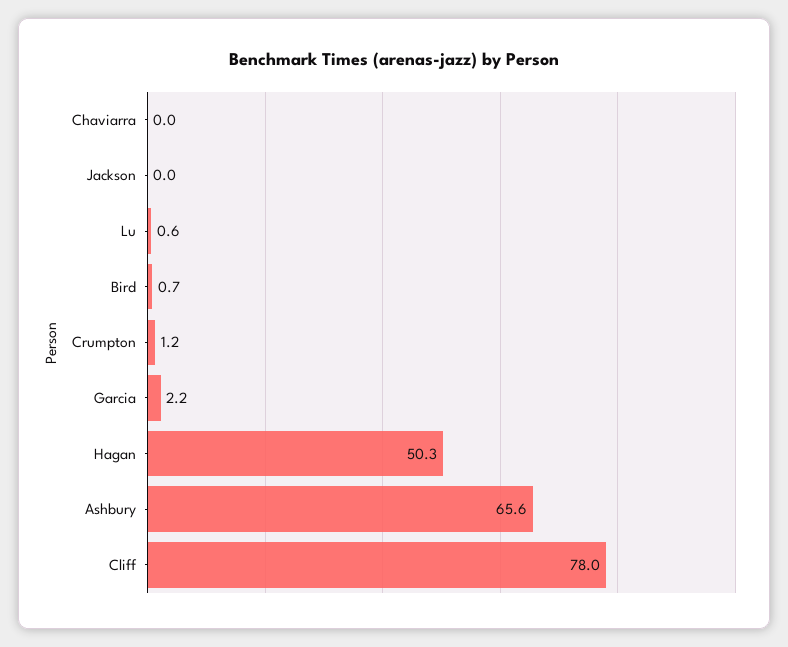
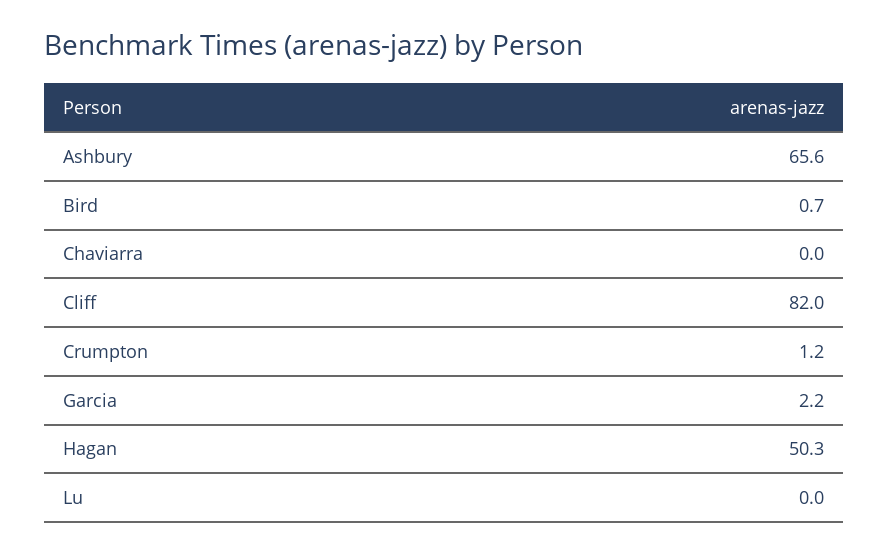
  {
    "Chaviarra": 0,
-   "Jackson": 0,
-   "Lu": 0.6,
+   "Lu": 0,
    "Bird": 0.7,
    "Crumpton": 1.2,
    "Garcia": 2.2,
    "Hagan": 50.3,
    "Ashbury": 65.6,
-   "Cliff": 78
+   "Cliff": 82
  }

